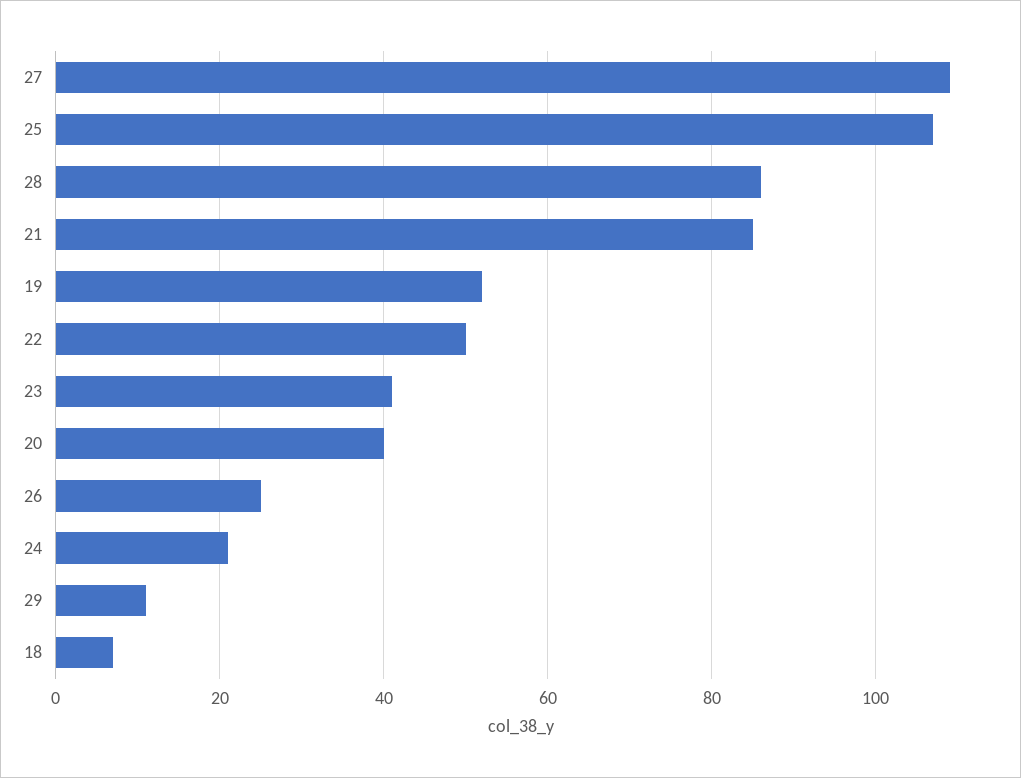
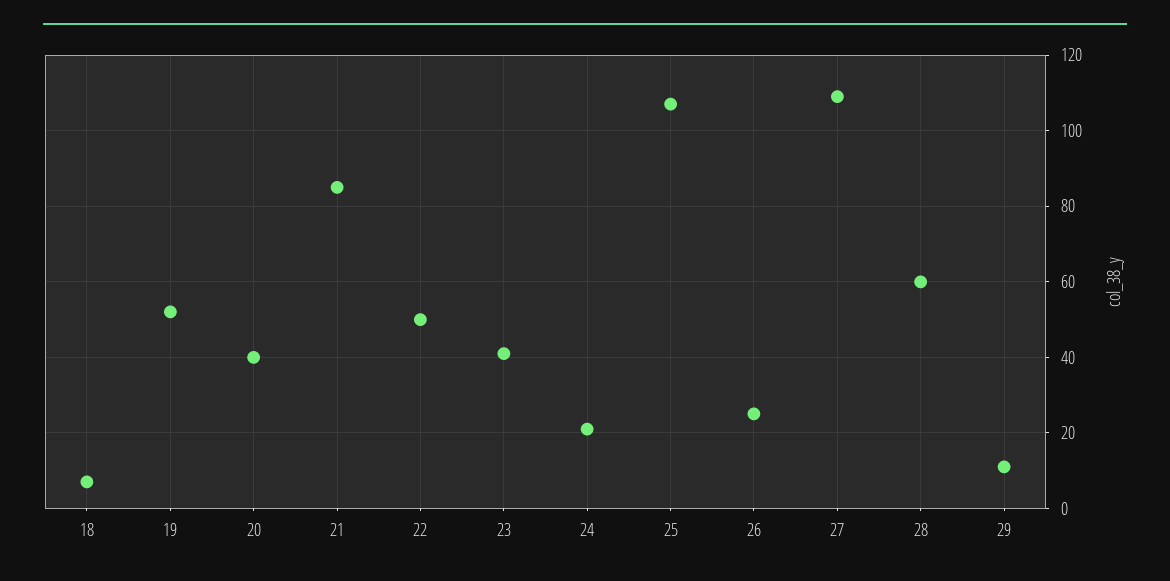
  {
    "27": 110,
    "25": 105,
-   "28": 85,
+   "28": 60,
    "21": 85,
    "19": 50,
    "22": 50,
    "23": 40,
    "20": 40,
    "26": 25,
    "24": 20,
    "29": 10,
    "18": 5
  }

